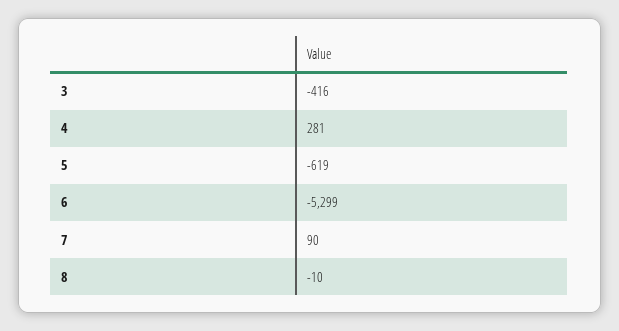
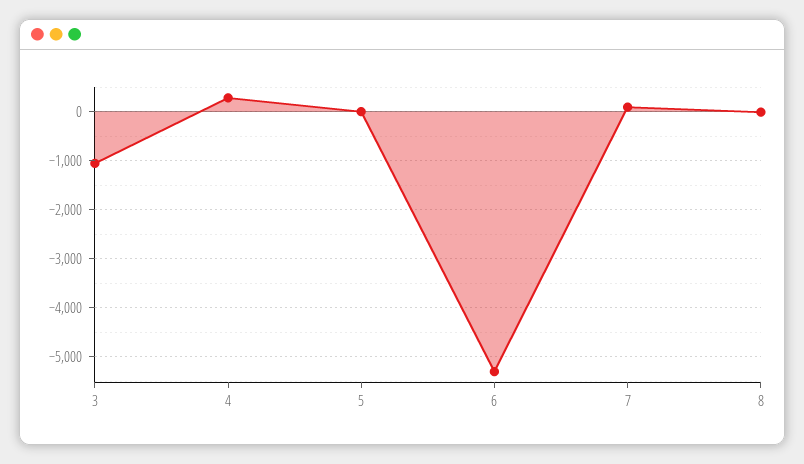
  {
-   "3": -416,
+   "3": -1000,
    "4": 281,
-   "5": -619,
+   "5": 0,
    "6": -5299,
    "7": 90,
    "8": -10
  }

